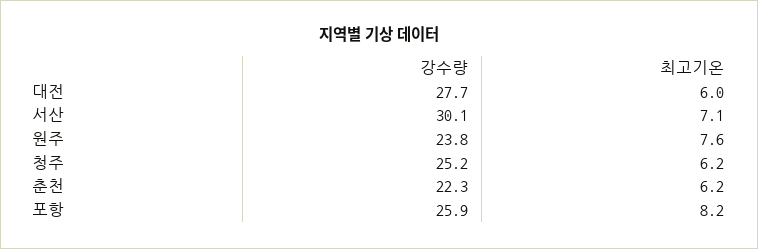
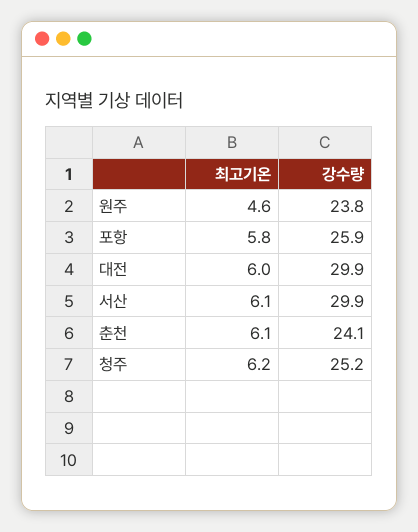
  {
    "강수량": {
-     "대전": 27.7,
+     "대전": 29.9,
-     "서산": 30.1,
+     "서산": 29.9,
      "원주": 23.8,
      "청주": 25.2,
-     "춘천": 22.3,
+     "춘천": 24.1,
      "포항": 25.9
    },
    "최고기온": {
      "대전": 6,
-     "서산": 7.1,
+     "서산": 6.1,
-     "원주": 7.6,
+     "원주": 4.6,
      "청주": 6.2,
-     "춘천": 6.2,
+     "춘천": 6.1,
-     "포항": 8.2
+     "포항": 5.8
    }
  }

